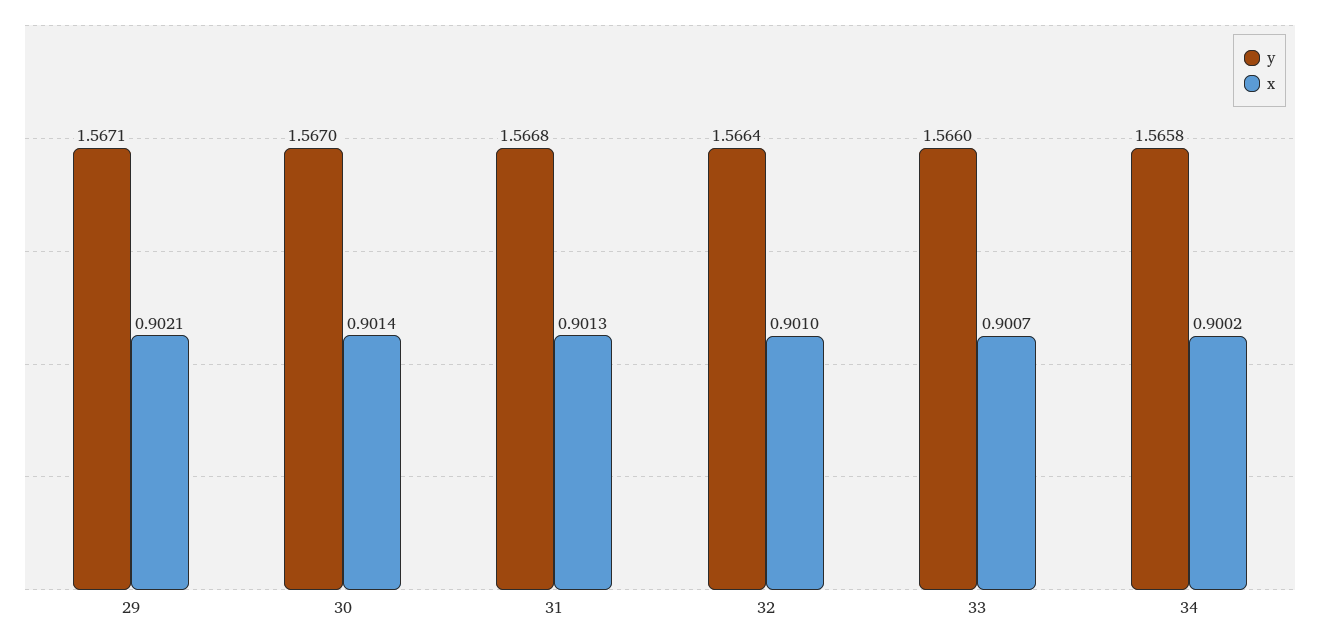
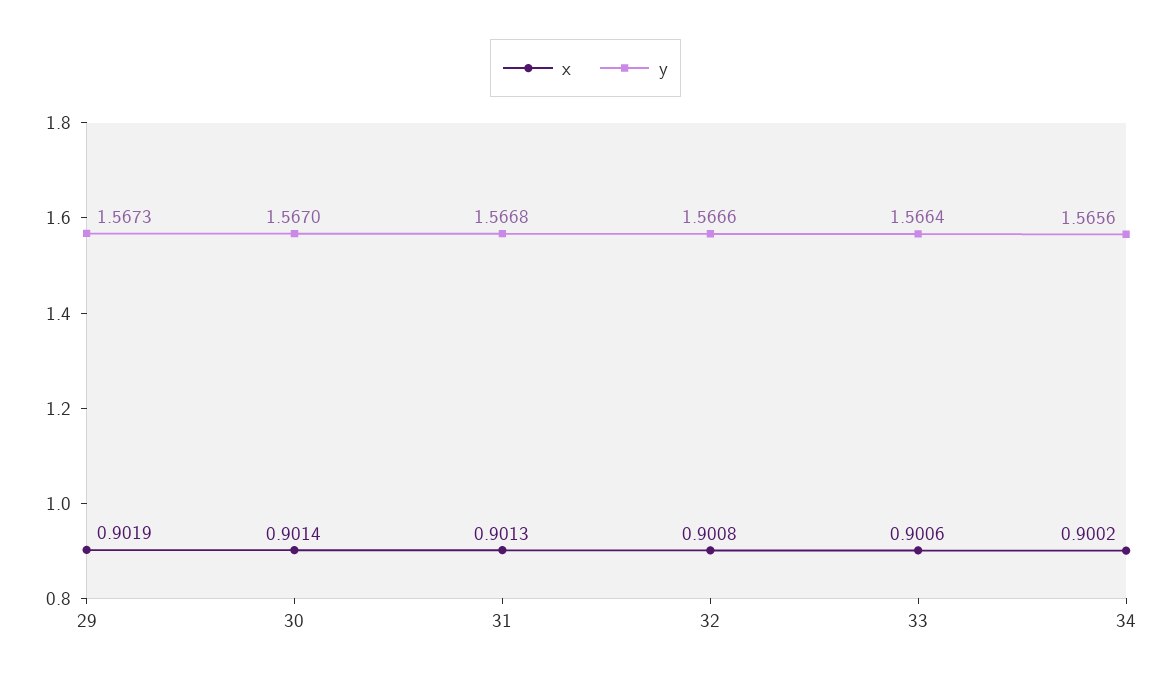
  {
    "y": {
-     "29": 1.5671,
+     "29": 1.5673,
      "30": 1.567,
      "31": 1.5668,
-     "32": 1.5664,
+     "32": 1.5666,
-     "33": 1.566,
+     "33": 1.5664,
-     "34": 1.5658
+     "34": 1.5656
    },
    "x": {
-     "29": 0.9021,
+     "29": 0.9019,
      "30": 0.9014,
      "31": 0.9013,
-     "32": 0.901,
+     "32": 0.9008,
-     "33": 0.9007,
+     "33": 0.9006,
      "34": 0.9002
    }
  }

